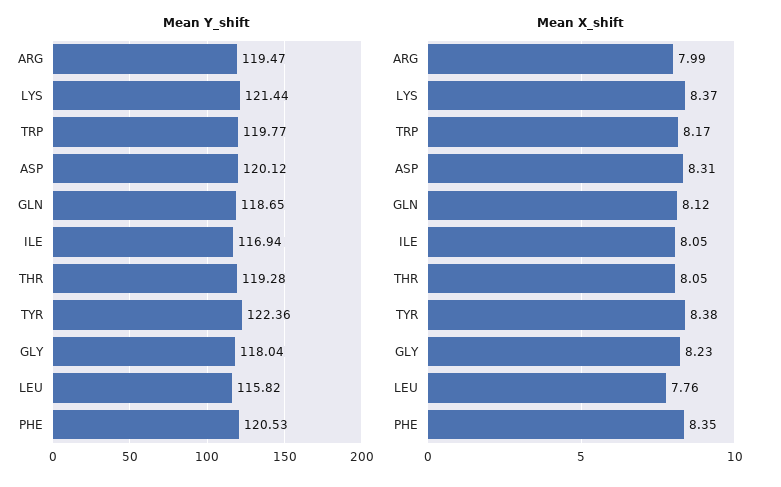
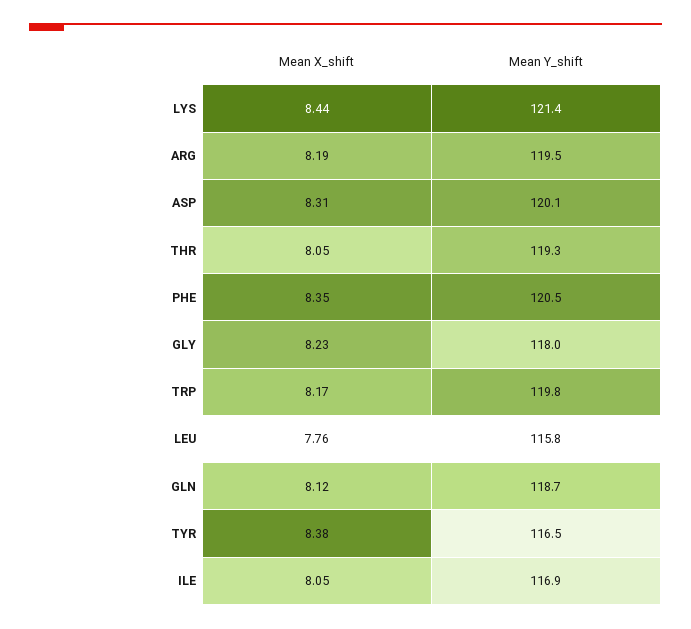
  {
    "Mean Y_shift": {
      "ARG": 119.47,
      "LYS": 121.44,
      "TRP": 119.77,
      "ASP": 120.12,
      "GLN": 118.65,
      "ILE": 116.94,
      "THR": 119.28,
-     "TYR": 122.36,
+     "TYR": 116.5,
      "GLY": 118.04,
      "LEU": 115.82,
      "PHE": 120.53
    },
    "Mean X_shift": {
-     "ARG": 7.99,
+     "ARG": 8.19,
-     "LYS": 8.37,
+     "LYS": 8.44,
      "TRP": 8.17,
      "ASP": 8.31,
      "GLN": 8.12,
      "ILE": 8.05,
      "THR": 8.05,
      "TYR": 8.38,
      "GLY": 8.23,
      "LEU": 7.76,
      "PHE": 8.35
    }
  }

